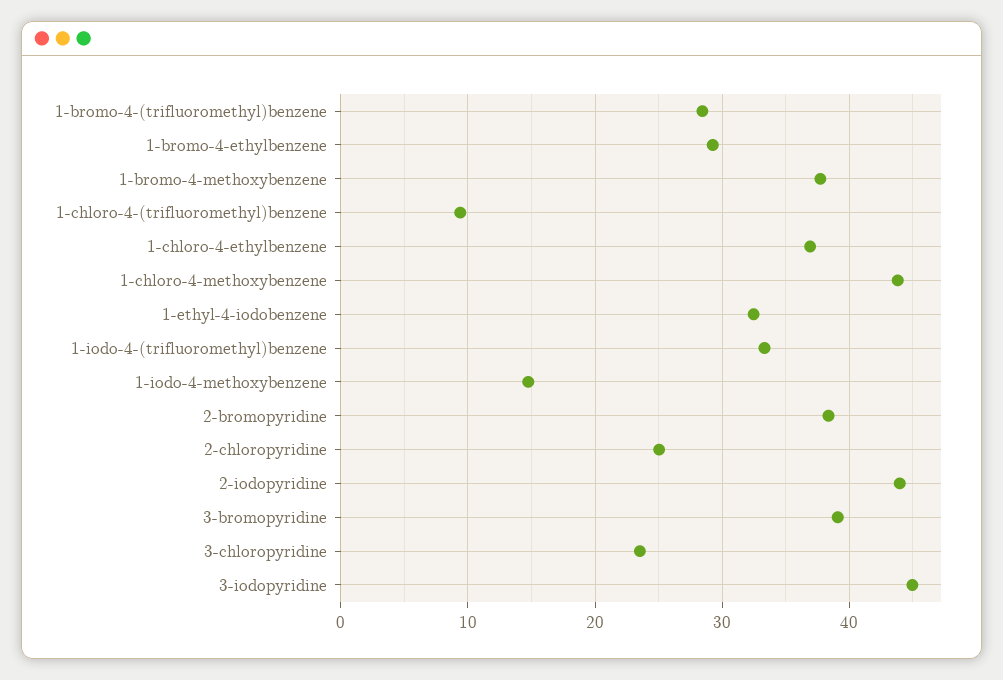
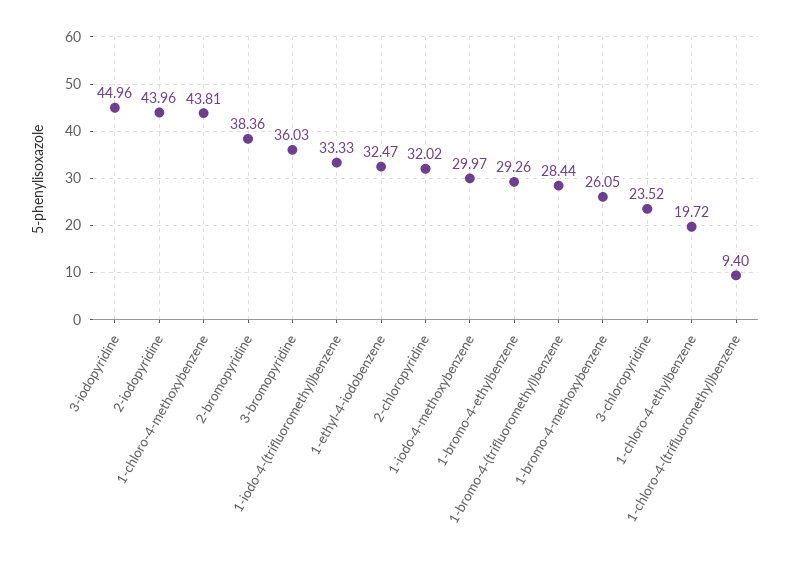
  {
    "1-bromo-4-(trifluoromethyl)benzene": 28.44,
    "1-bromo-4-ethylbenzene": 29.26,
-   "1-bromo-4-methoxybenzene": 38,
+   "1-bromo-4-methoxybenzene": 26.05,
    "1-chloro-4-(trifluoromethyl)benzene": 9.4,
-   "1-chloro-4-ethylbenzene": 37,
+   "1-chloro-4-ethylbenzene": 19.72,
    "1-chloro-4-methoxybenzene": 43.81,
    "1-ethyl-4-iodobenzene": 32.47,
    "1-iodo-4-(trifluoromethyl)benzene": 33.33,
-   "1-iodo-4-methoxybenzene": 15,
+   "1-iodo-4-methoxybenzene": 29.97,
    "2-bromopyridine": 38.36,
-   "2-chloropyridine": 25,
+   "2-chloropyridine": 32.02,
    "2-iodopyridine": 43.96,
-   "3-bromopyridine": 39,
+   "3-bromopyridine": 36.03,
    "3-chloropyridine": 23.52,
    "3-iodopyridine": 44.96
  }

